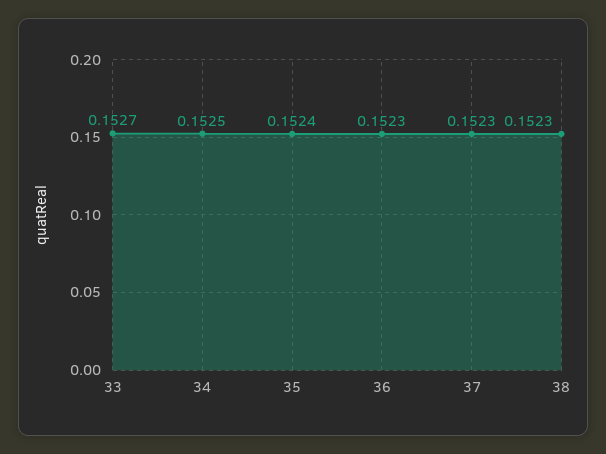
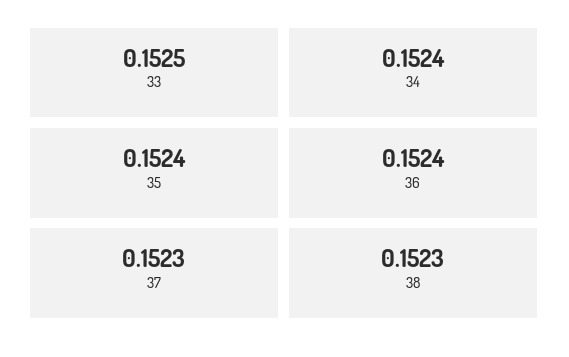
  {
-   "33": 0.1527,
+   "33": 0.1525,
-   "34": 0.1525,
+   "34": 0.1524,
    "35": 0.1524,
-   "36": 0.1523,
+   "36": 0.1524,
    "37": 0.1523,
    "38": 0.1523
  }

